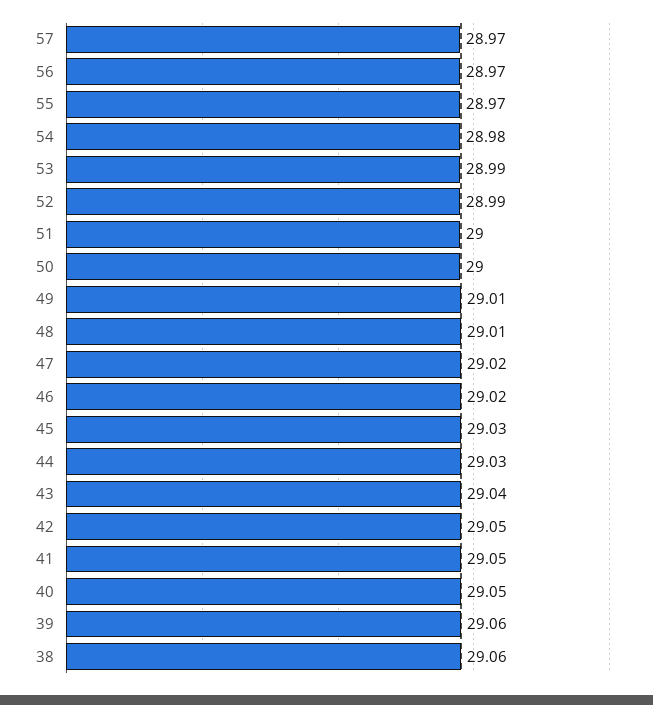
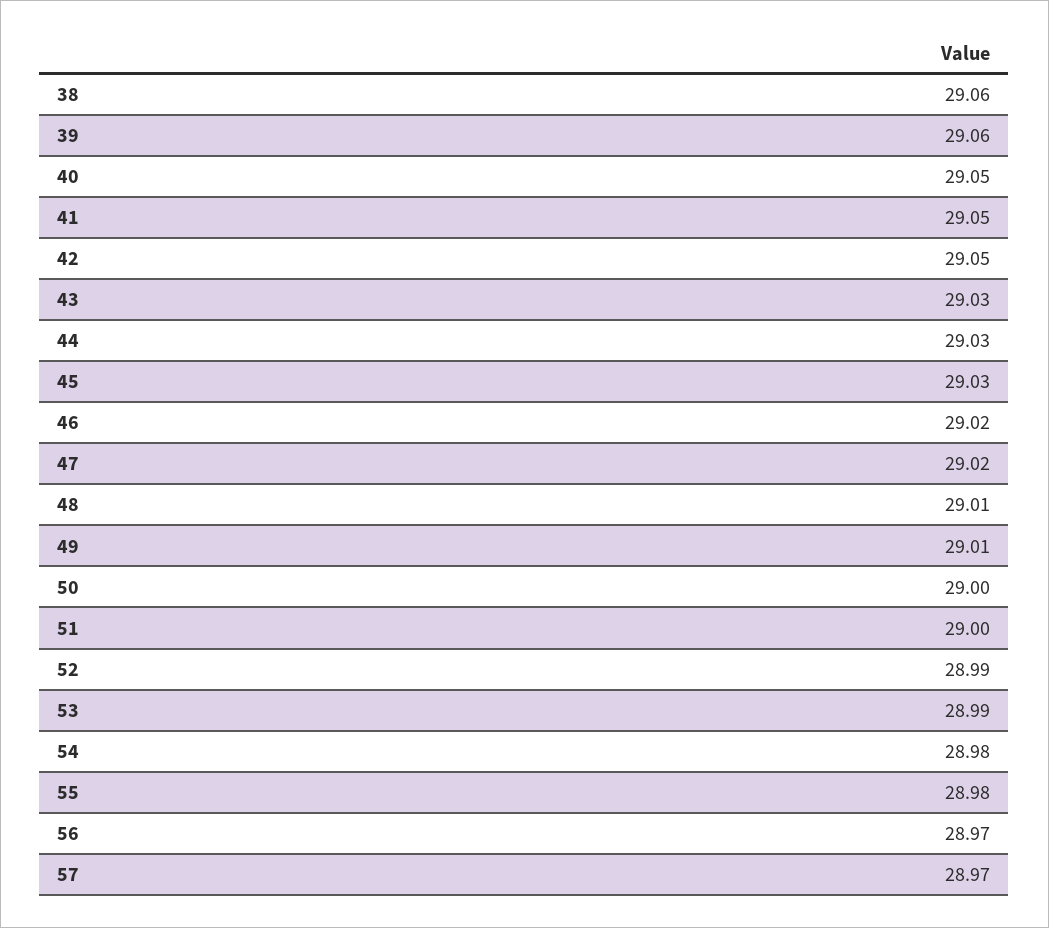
  {
    "57": 28.97,
    "56": 28.97,
-   "55": 28.97,
+   "55": 28.98,
    "54": 28.98,
    "53": 28.99,
    "52": 28.99,
    "51": 29,
    "50": 29,
    "49": 29.01,
    "48": 29.01,
    "47": 29.02,
    "46": 29.02,
    "45": 29.03,
    "44": 29.03,
-   "43": 29.04,
+   "43": 29.03,
    "42": 29.05,
    "41": 29.05,
    "40": 29.05,
    "39": 29.06,
    "38": 29.06
  }

